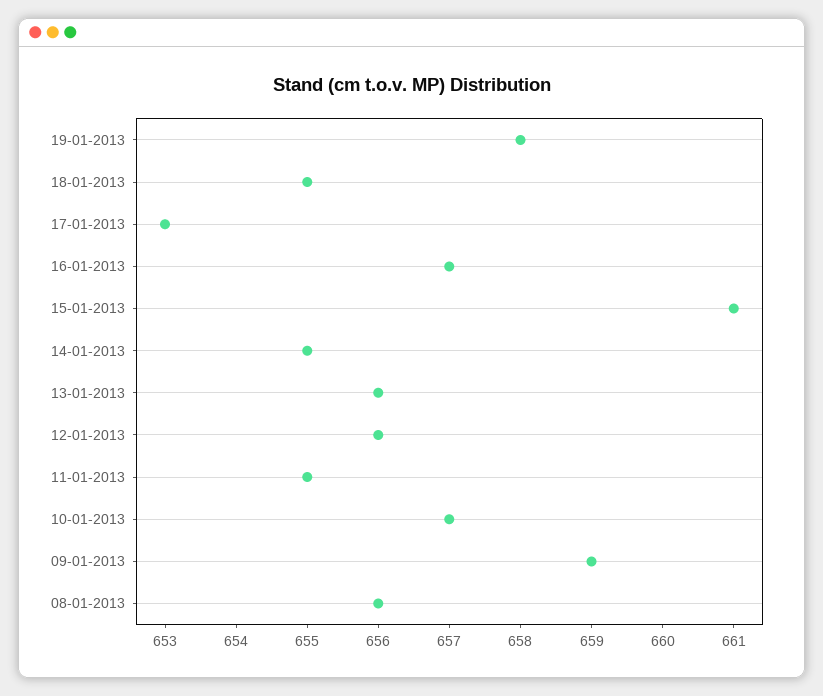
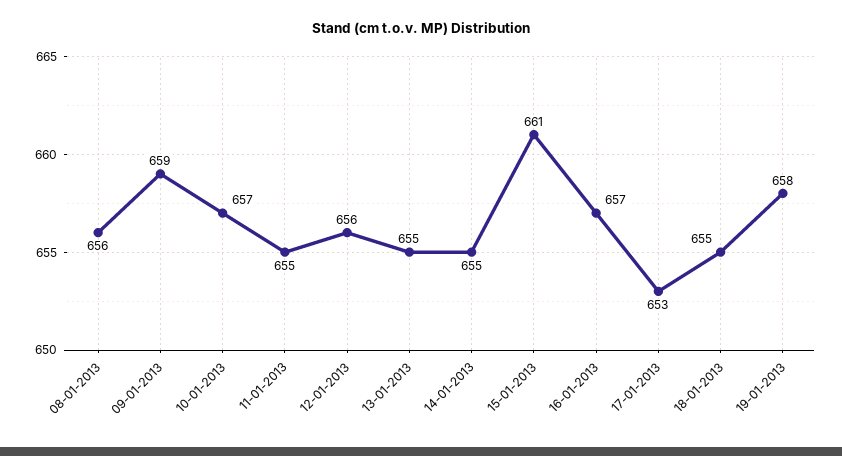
  {
    "19-01-2013": 658,
    "18-01-2013": 655,
    "17-01-2013": 653,
    "16-01-2013": 657,
    "15-01-2013": 661,
    "14-01-2013": 655,
-   "13-01-2013": 656,
+   "13-01-2013": 655,
    "12-01-2013": 656,
    "11-01-2013": 655,
    "10-01-2013": 657,
    "09-01-2013": 659,
    "08-01-2013": 656
  }

